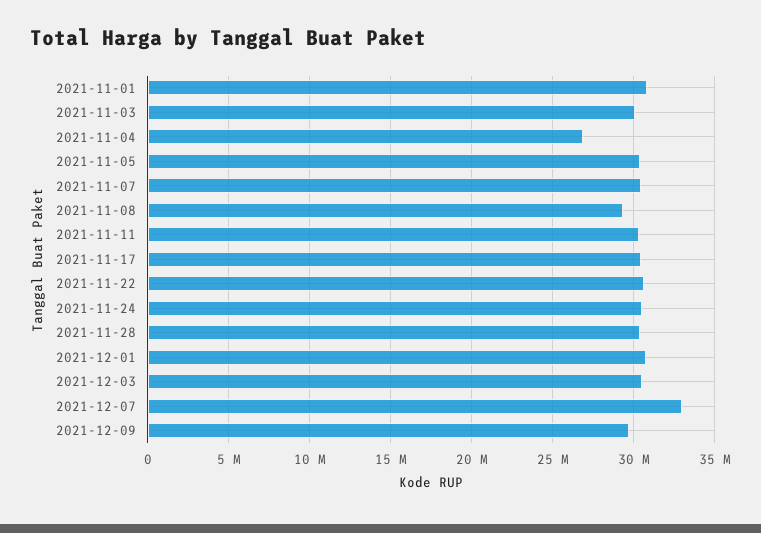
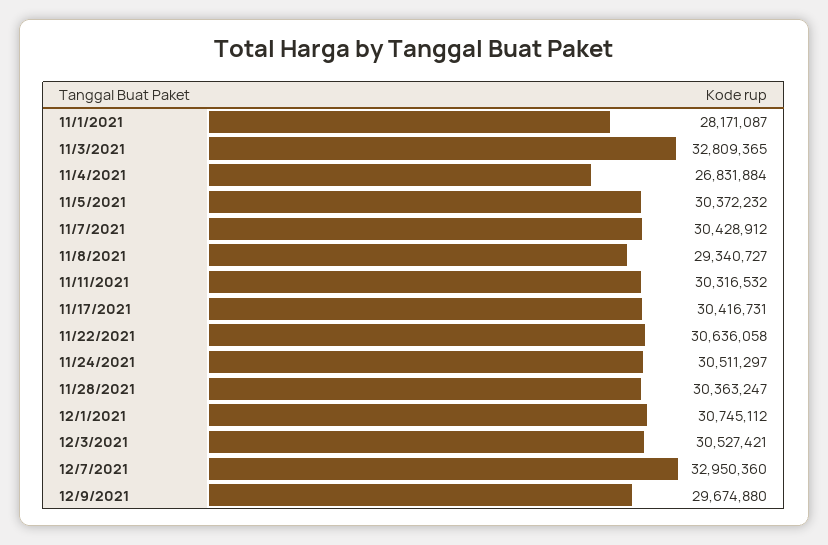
  {
-   "2021-11-01": 31000000,
+   "2021-11-01": 28171087,
-   "2021-11-03": 30000000,
+   "2021-11-03": 32809365,
    "2021-11-04": 26831884,
    "2021-11-05": 30372232,
    "2021-11-07": 30428912,
    "2021-11-08": 29340727,
    "2021-11-11": 30316532,
    "2021-11-17": 30416731,
    "2021-11-22": 30636058,
    "2021-11-24": 30511297,
    "2021-11-28": 30363247,
    "2021-12-01": 30745112,
    "2021-12-03": 30527421,
    "2021-12-07": 32950360,
    "2021-12-09": 29674880
  }

